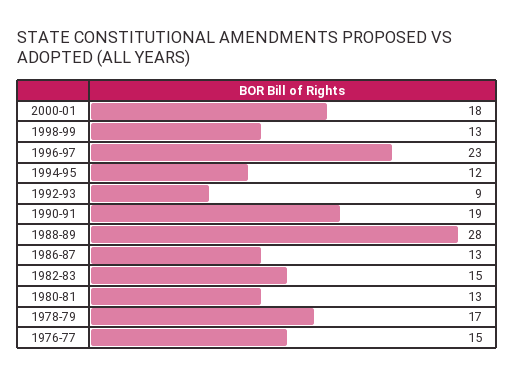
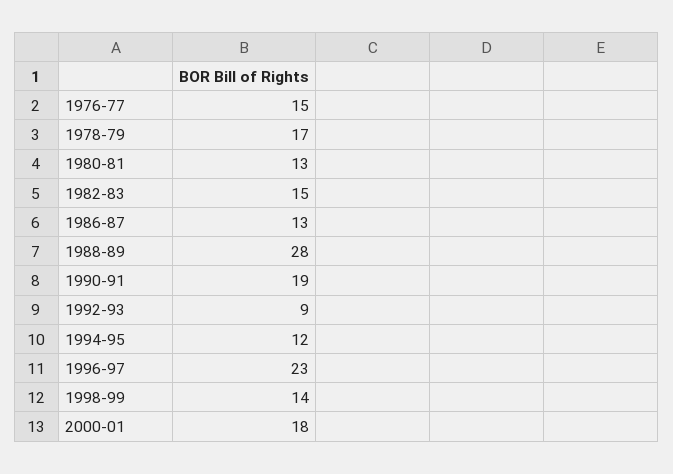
  {
    "2000-01": 18,
-   "1998-99": 13,
+   "1998-99": 14,
    "1996-97": 23,
    "1994-95": 12,
    "1992-93": 9,
    "1990-91": 19,
    "1988-89": 28,
    "1986-87": 13,
    "1982-83": 15,
    "1980-81": 13,
    "1978-79": 17,
    "1976-77": 15
  }

